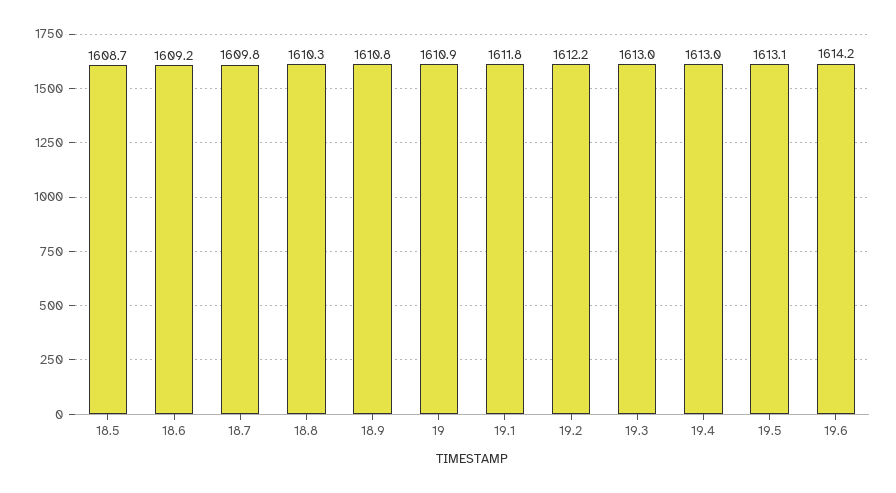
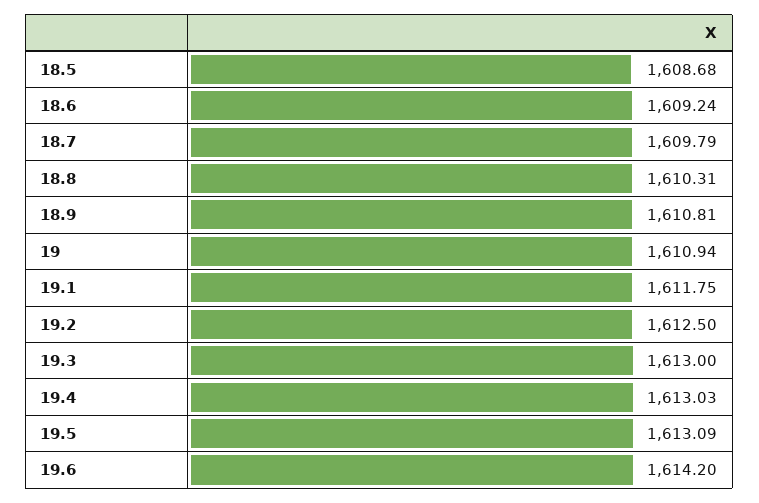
  {
    "18.5": 1608.68,
    "18.6": 1609.24,
    "18.7": 1609.79,
    "18.8": 1610.31,
    "18.9": 1610.81,
    "19": 1610.94,
    "19.1": 1611.75,
-   "19.2": 1612.2,
+   "19.2": 1612.5,
    "19.3": 1613,
    "19.4": 1613.03,
    "19.5": 1613.09,
    "19.6": 1614.2
  }

